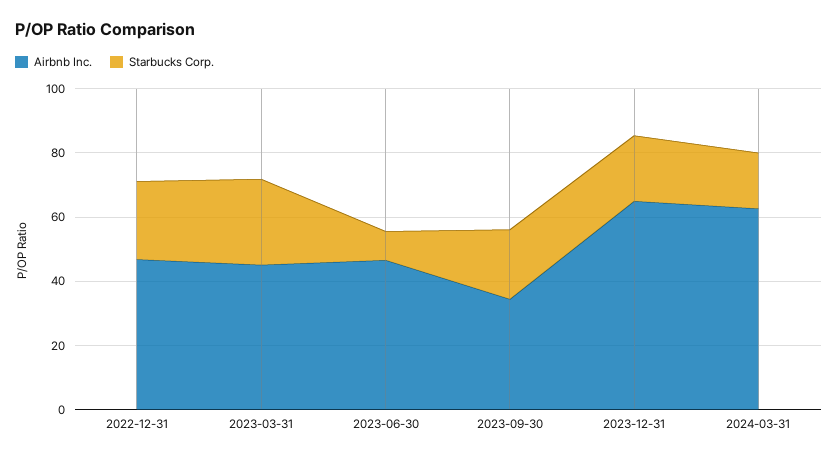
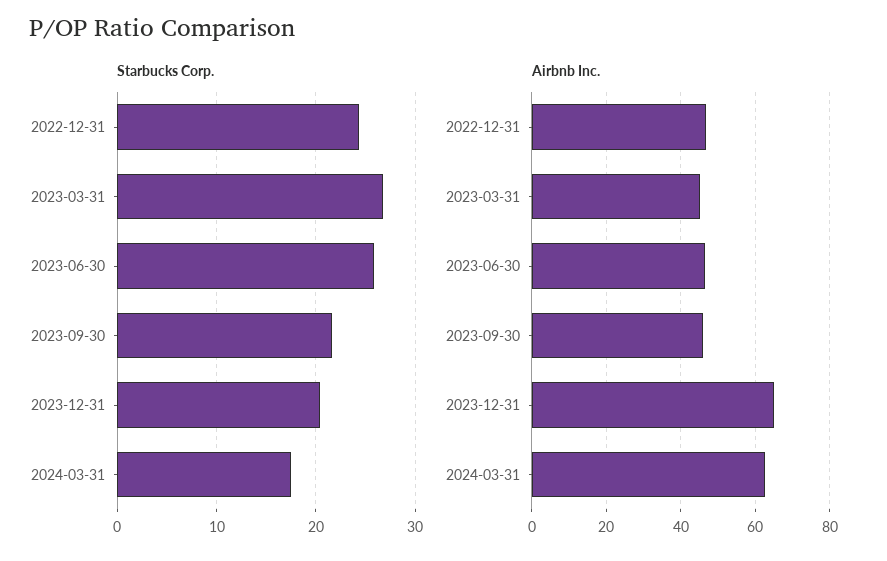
  {
    "Airbnb Inc.": {
      "2022-12-31": 46,
      "2023-03-31": 46,
      "2023-06-30": 46,
-     "2023-09-30": 35,
+     "2023-09-30": 46,
      "2023-12-31": 66,
      "2024-03-31": 62
    },
    "Starbucks Corp.": {
      "2022-12-31": 24,
      "2023-03-31": 27,
-     "2023-06-30": 10,
+     "2023-06-30": 26,
      "2023-09-30": 22,
      "2023-12-31": 20,
      "2024-03-31": 17
    }
  }

